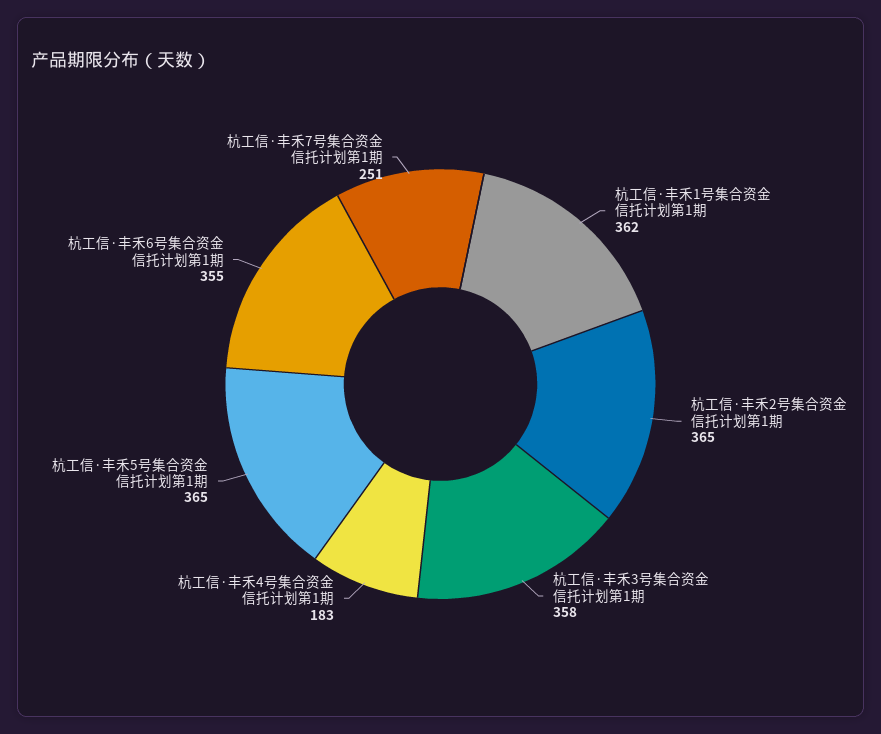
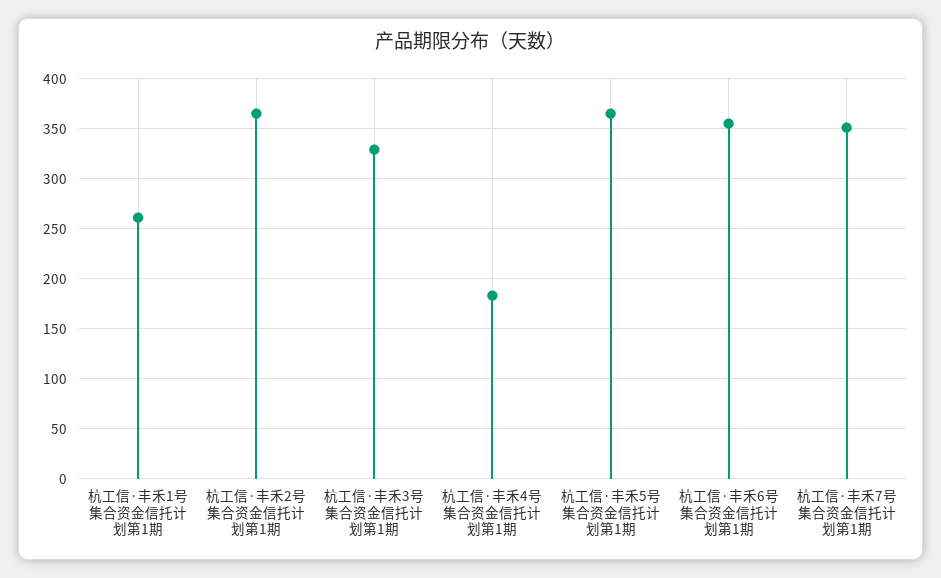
  {
-   "杭工信·丰禾1号集合资金信托计划第1期": 362,
+   "杭工信·丰禾1号集合资金信托计划第1期": 260,
    "杭工信·丰禾2号集合资金信托计划第1期": 365,
-   "杭工信·丰禾3号集合资金信托计划第1期": 358,
+   "杭工信·丰禾3号集合资金信托计划第1期": 330,
    "杭工信·丰禾4号集合资金信托计划第1期": 183,
    "杭工信·丰禾5号集合资金信托计划第1期": 365,
    "杭工信·丰禾6号集合资金信托计划第1期": 355,
-   "杭工信·丰禾7号集合资金信托计划第1期": 251
+   "杭工信·丰禾7号集合资金信托计划第1期": 350
  }

